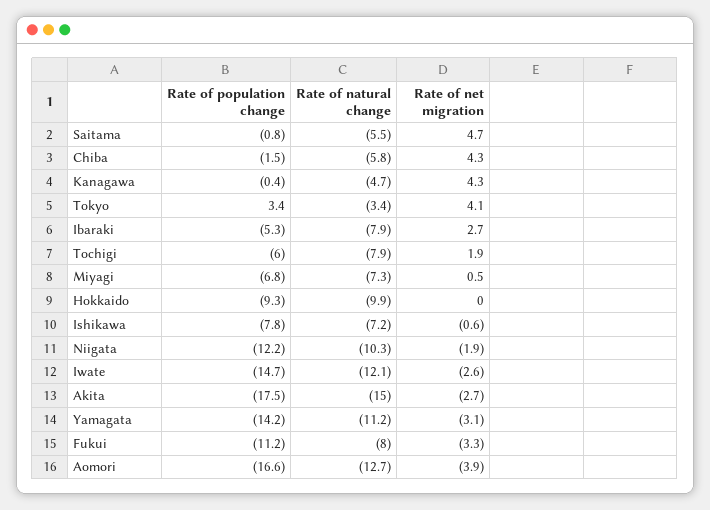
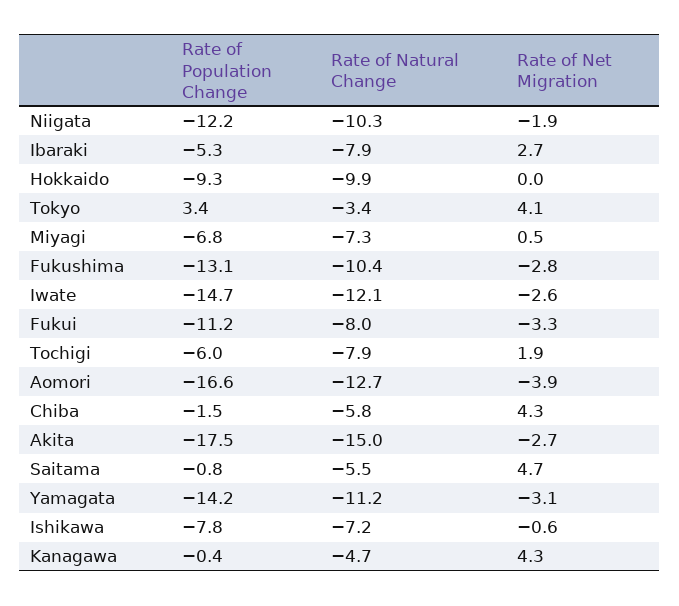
  {
    "Rate of population change": {
      "Saitama": -0.8,
      "Chiba": -1.5,
      "Kanagawa": -0.4,
      "Tokyo": 3.4,
      "Ibaraki": -5.3,
      "Tochigi": -6,
      "Miyagi": -6.8,
      "Hokkaido": -9.3,
      "Ishikawa": -7.8,
      "Niigata": -12.2,
      "Iwate": -14.7,
      "Akita": -17.5,
      "Yamagata": -14.2,
      "Fukui": -11.2,
-     "Aomori": -16.6
+     "Aomori": -16.6,
+     "Fukushima": -13.1
    },
    "Rate of natural change": {
      "Saitama": -5.5,
      "Chiba": -5.8,
      "Kanagawa": -4.7,
      "Tokyo": -3.4,
      "Ibaraki": -7.9,
      "Tochigi": -7.9,
      "Miyagi": -7.3,
      "Hokkaido": -9.9,
      "Ishikawa": -7.2,
      "Niigata": -10.3,
      "Iwate": -12.1,
      "Akita": -15,
      "Yamagata": -11.2,
      "Fukui": -8,
-     "Aomori": -12.7
+     "Aomori": -12.7,
+     "Fukushima": -10.4
    },
    "Rate of net migration": {
      "Saitama": 4.7,
      "Chiba": 4.3,
      "Kanagawa": 4.3,
      "Tokyo": 4.1,
      "Ibaraki": 2.7,
      "Tochigi": 1.9,
      "Miyagi": 0.5,
      "Hokkaido": 0,
      "Ishikawa": -0.6,
      "Niigata": -1.9,
      "Iwate": -2.6,
      "Akita": -2.7,
      "Yamagata": -3.1,
      "Fukui": -3.3,
-     "Aomori": -3.9
+     "Aomori": -3.9,
+     "Fukushima": -2.8
    }
  }

